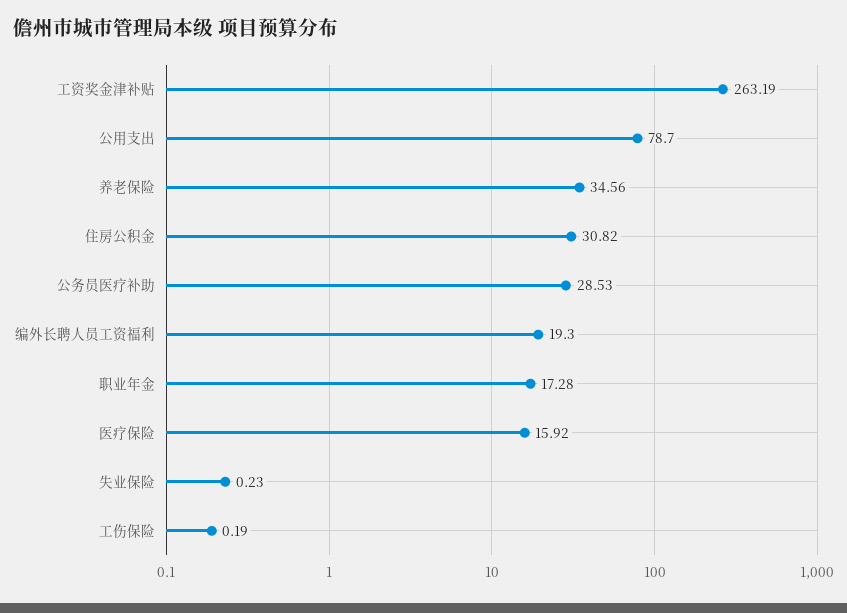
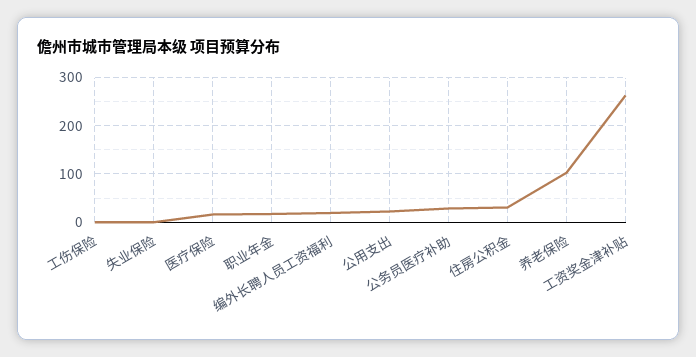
  {
    "工资奖金津补贴": 263.19,
-   "公用支出": 78.7,
+   "公用支出": 20,
-   "养老保险": 34.56,
+   "养老保险": 100,
    "住房公积金": 30.82,
    "公务员医疗补助": 28.53,
    "编外长聘人员工资福利": 19.3,
    "职业年金": 17.28,
    "医疗保险": 15.92,
    "失业保险": 0.23,
    "工伤保险": 0.19
  }

